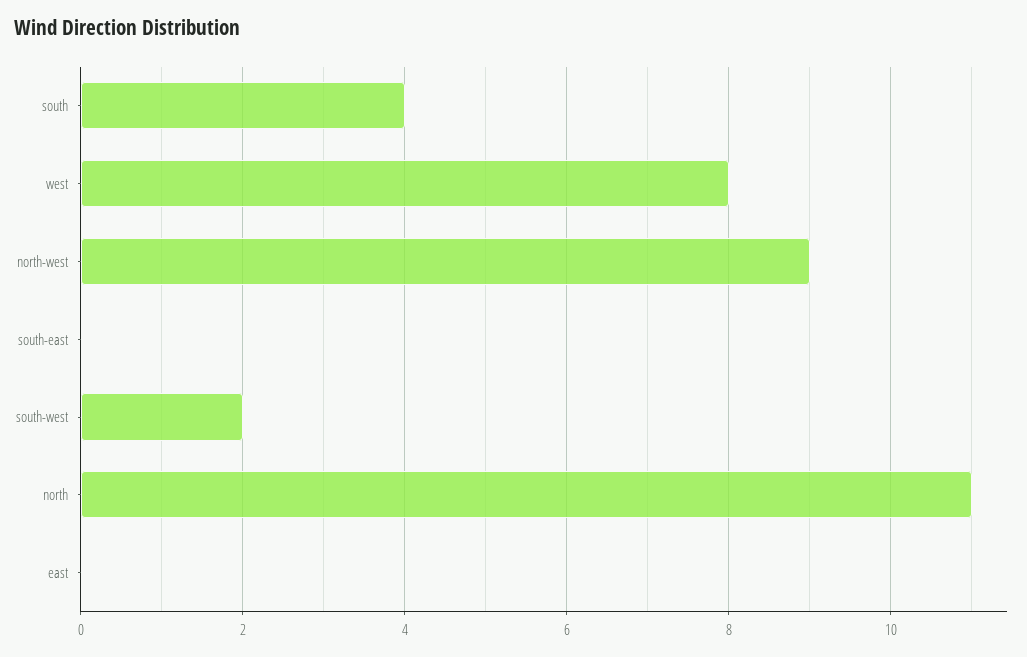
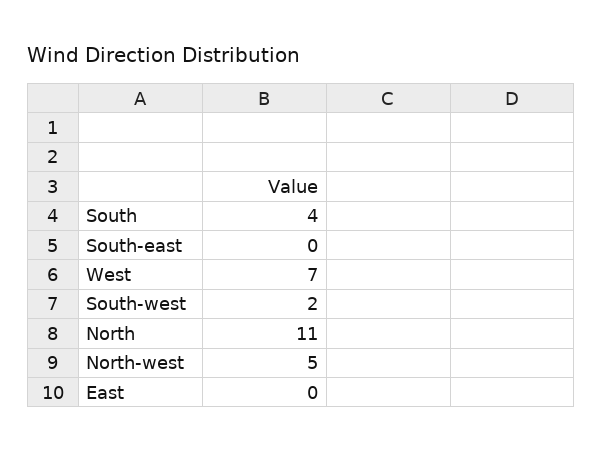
  {
    "south": 4,
-   "west": 8,
+   "west": 7,
-   "north-west": 9,
+   "north-west": 5,
    "south-east": 0,
    "south-west": 2,
    "north": 11,
    "east": 0
  }

